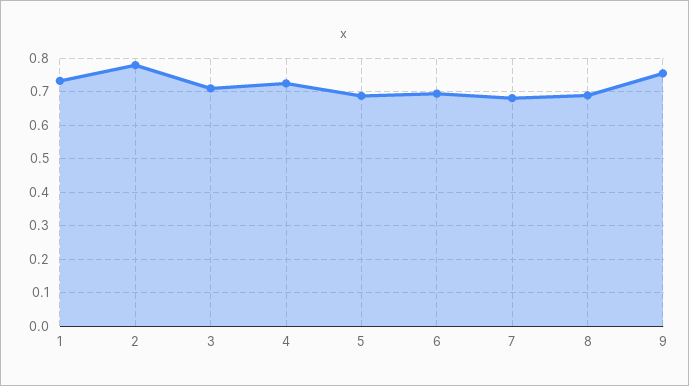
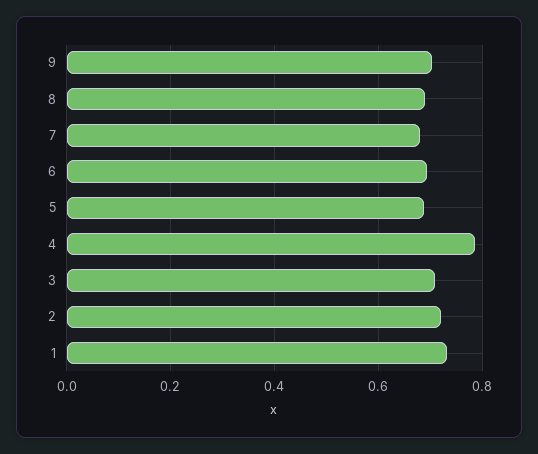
  {
    "1": 0.74,
-   "2": 0.78,
+   "2": 0.72,
    "3": 0.7,
-   "4": 0.72,
+   "4": 0.78,
    "5": 0.68,
    "6": 0.7,
    "7": 0.68,
    "8": 0.68,
-   "9": 0.76
+   "9": 0.7
  }

